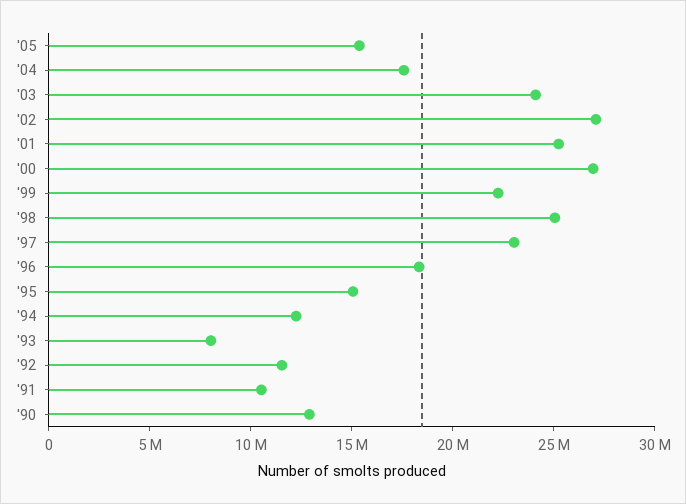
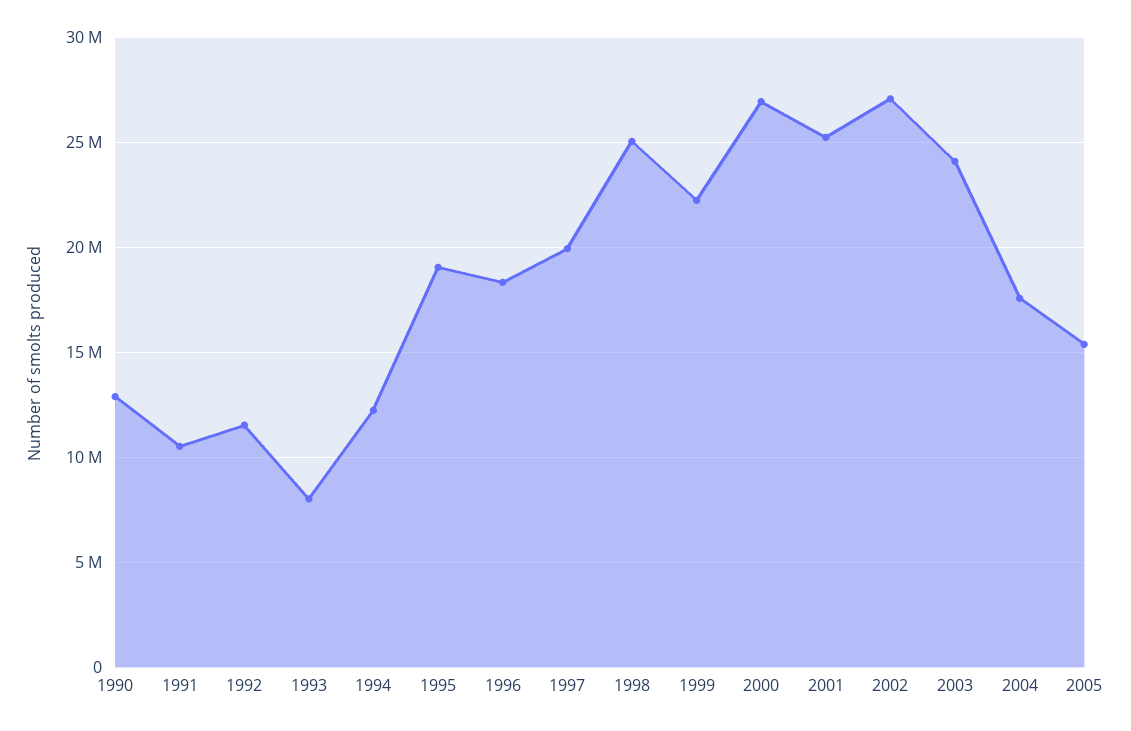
  {
    "'05": 15500000,
    "'04": 17500000,
    "'03": 24000000,
    "'02": 27000000,
    "'01": 25000000,
    "'00": 27000000,
    "'99": 22000000,
    "'98": 25000000,
-   "'97": 23000000,
+   "'97": 20000000,
    "'96": 18500000,
-   "'95": 15000000,
+   "'95": 19000000,
    "'94": 12000000,
    "'93": 8000000,
    "'92": 11500000,
    "'91": 10500000,
    "'90": 13000000
  }

